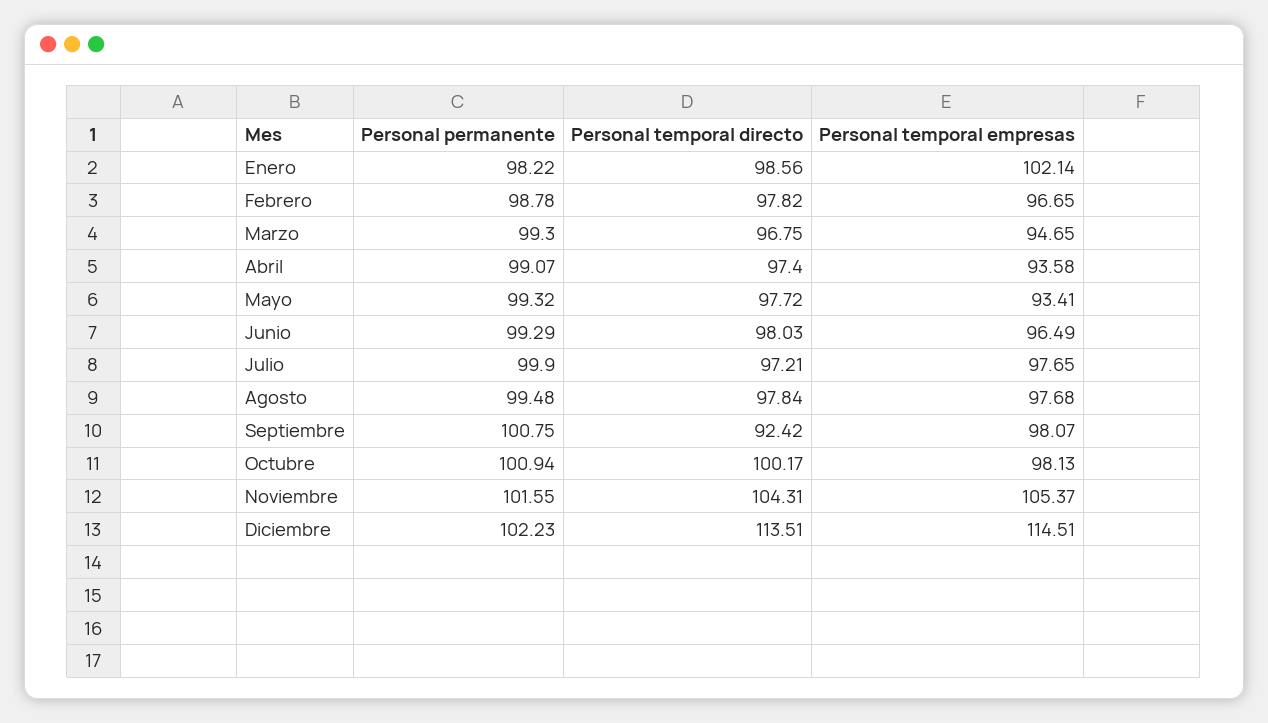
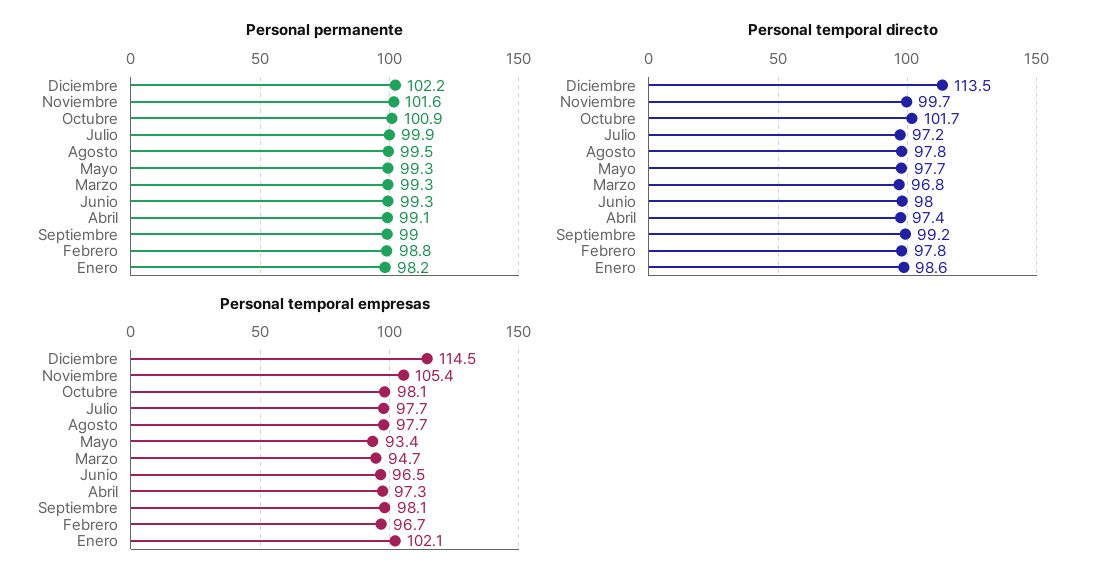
  {
    "Personal permanente": {
      "Enero": 98.22,
      "Febrero": 98.78,
      "Marzo": 99.3,
      "Abril": 99.07,
      "Mayo": 99.32,
      "Junio": 99.29,
      "Julio": 99.9,
      "Agosto": 99.48,
-     "Septiembre": 100.75,
+     "Septiembre": 99,
      "Octubre": 100.94,
      "Noviembre": 101.55,
      "Diciembre": 102.23
    },
    "Personal temporal directo": {
      "Enero": 98.56,
      "Febrero": 97.82,
      "Marzo": 96.75,
      "Abril": 97.4,
      "Mayo": 97.72,
      "Junio": 98.03,
      "Julio": 97.21,
      "Agosto": 97.84,
-     "Septiembre": 92.42,
+     "Septiembre": 99.2,
-     "Octubre": 100.17,
+     "Octubre": 101.7,
-     "Noviembre": 104.31,
+     "Noviembre": 99.7,
      "Diciembre": 113.51
    },
    "Personal temporal empresas": {
      "Enero": 102.14,
      "Febrero": 96.65,
      "Marzo": 94.65,
-     "Abril": 93.58,
+     "Abril": 97.3,
      "Mayo": 93.41,
      "Junio": 96.49,
      "Julio": 97.65,
      "Agosto": 97.68,
      "Septiembre": 98.07,
      "Octubre": 98.13,
      "Noviembre": 105.37,
      "Diciembre": 114.51
    }
  }

